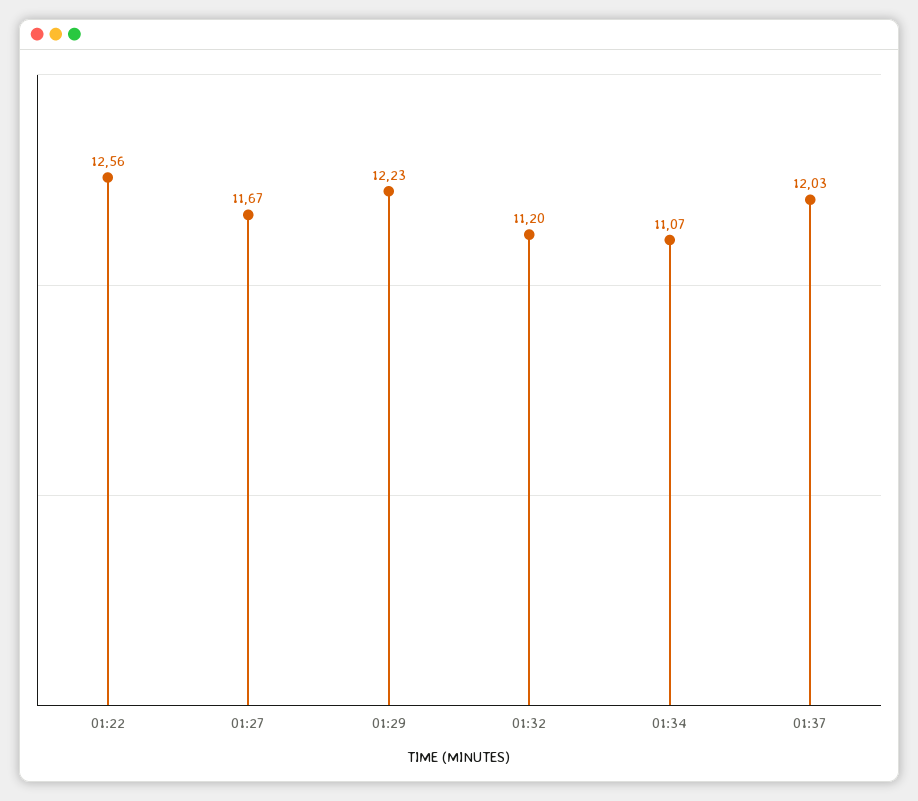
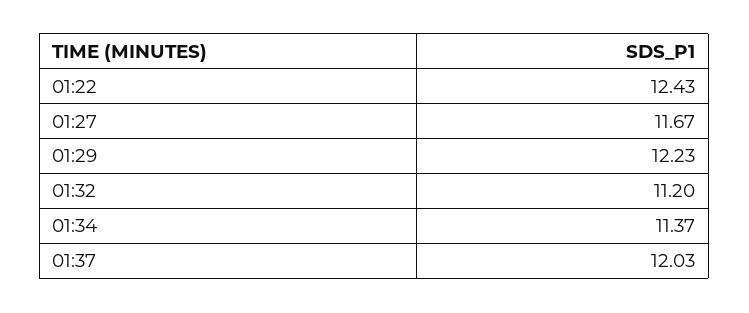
  {
-   "01:22": 12.56,
+   "01:22": 12.43,
    "01:27": 11.67,
    "01:29": 12.23,
    "01:32": 11.2,
-   "01:34": 11.07,
+   "01:34": 11.37,
    "01:37": 12.03
  }

